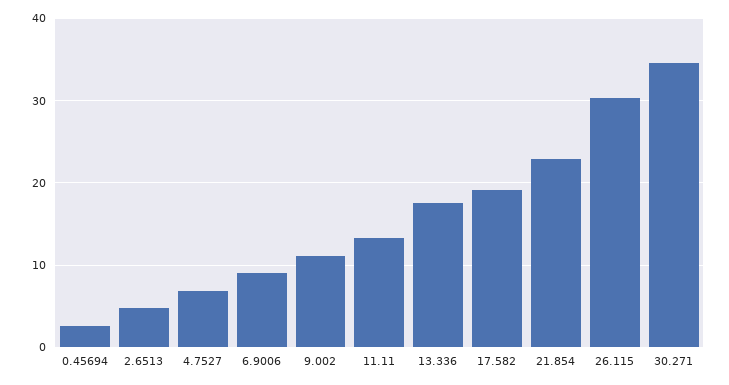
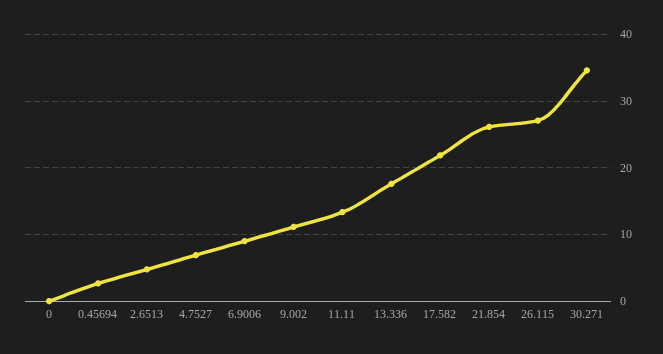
  {
    "0.45694": 3,
    "2.6513": 5,
    "4.7527": 7,
    "6.9006": 9,
    "9.002": 11,
    "11.11": 13,
    "13.336": 18,
-   "17.582": 19,
+   "17.582": 22,
-   "21.854": 23,
+   "21.854": 26,
-   "26.115": 30,
+   "26.115": 27,
-   "30.271": 35
+   "30.271": 35,
+   "0": 0
  }

